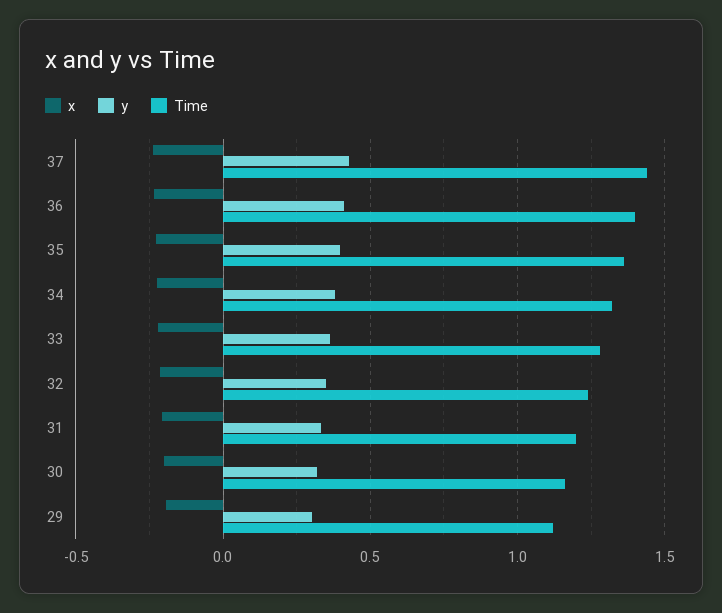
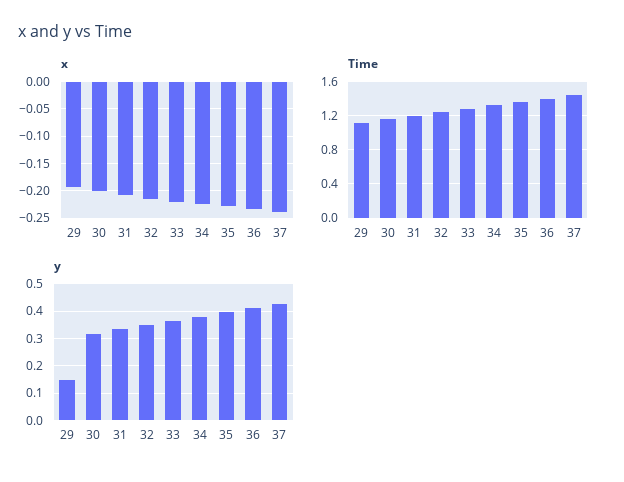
  {
    "x": {
      "37": -0.25,
      "36": -0.225,
      "35": -0.225,
      "34": -0.225,
      "33": -0.225,
      "32": -0.225,
      "31": -0.2,
      "30": -0.2,
      "29": -0.2
    },
    "y": {
      "37": 0.425,
      "36": 0.4,
      "35": 0.4,
      "34": 0.375,
      "33": 0.375,
      "32": 0.35,
      "31": 0.325,
      "30": 0.325,
-     "29": 0.3
+     "29": 0.15
    },
    "Time": {
      "37": 1.45,
      "36": 1.4,
      "35": 1.35,
      "34": 1.3,
      "33": 1.3,
      "32": 1.25,
      "31": 1.2,
      "30": 1.15,
      "29": 1.1
    }
  }

